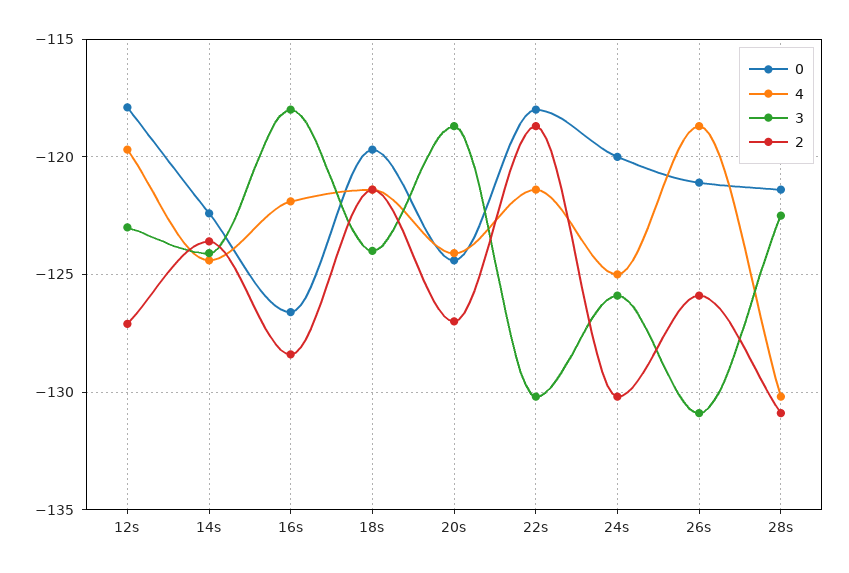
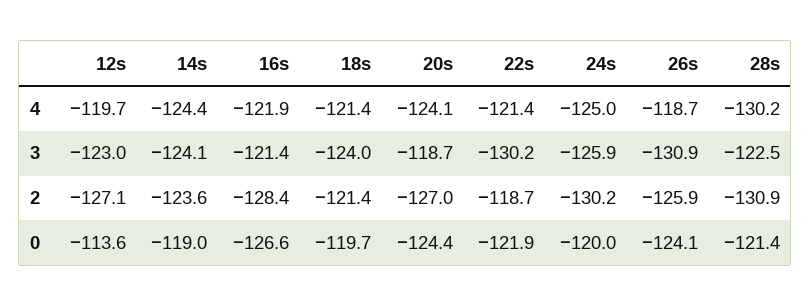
  {
    "0": {
-     "12s": -118,
+     "12s": -113.6,
-     "14s": -122.5,
+     "14s": -119,
      "16s": -126.6,
      "18s": -119.7,
      "20s": -124.4,
-     "22s": -118,
+     "22s": -121.9,
      "24s": -120,
-     "26s": -121,
+     "26s": -124.1,
      "28s": -121.4
    },
    "4": {
      "12s": -119.7,
      "14s": -124.4,
      "16s": -121.9,
      "18s": -121.4,
      "20s": -124.1,
      "22s": -121.4,
      "24s": -125,
      "26s": -118.7,
      "28s": -130.2
    },
    "3": {
      "12s": -123,
      "14s": -124.1,
-     "16s": -118,
+     "16s": -121.4,
      "18s": -124,
      "20s": -118.7,
      "22s": -130.2,
      "24s": -125.9,
      "26s": -130.9,
      "28s": -122.5
    },
    "2": {
      "12s": -127.1,
      "14s": -123.6,
      "16s": -128.4,
      "18s": -121.4,
      "20s": -127,
      "22s": -118.7,
      "24s": -130.2,
      "26s": -125.9,
      "28s": -130.9
    }
  }

